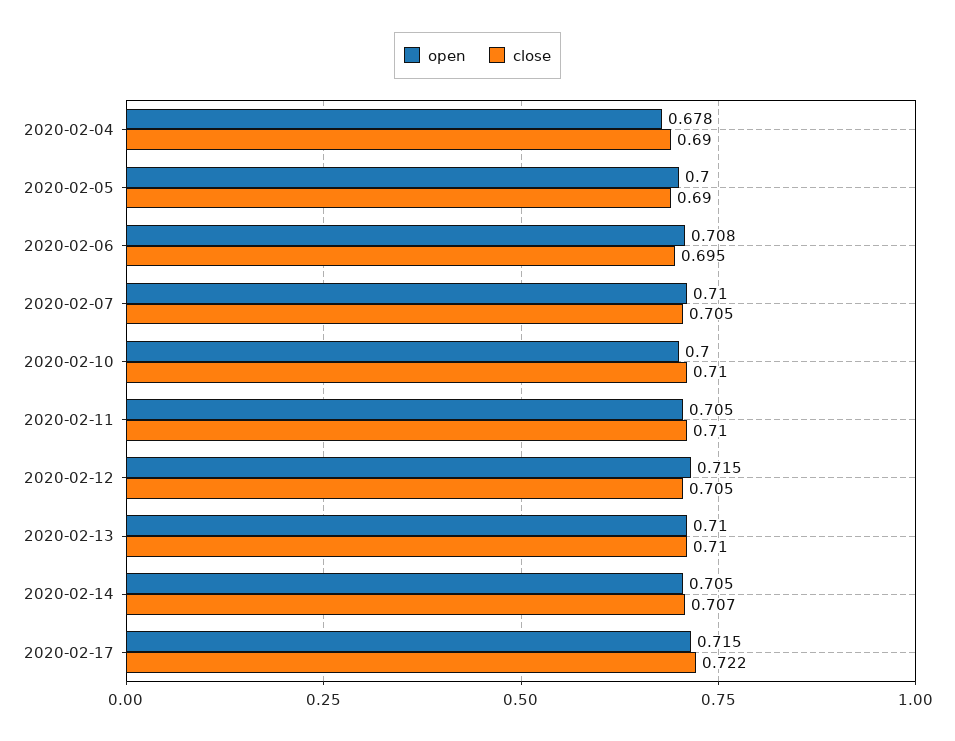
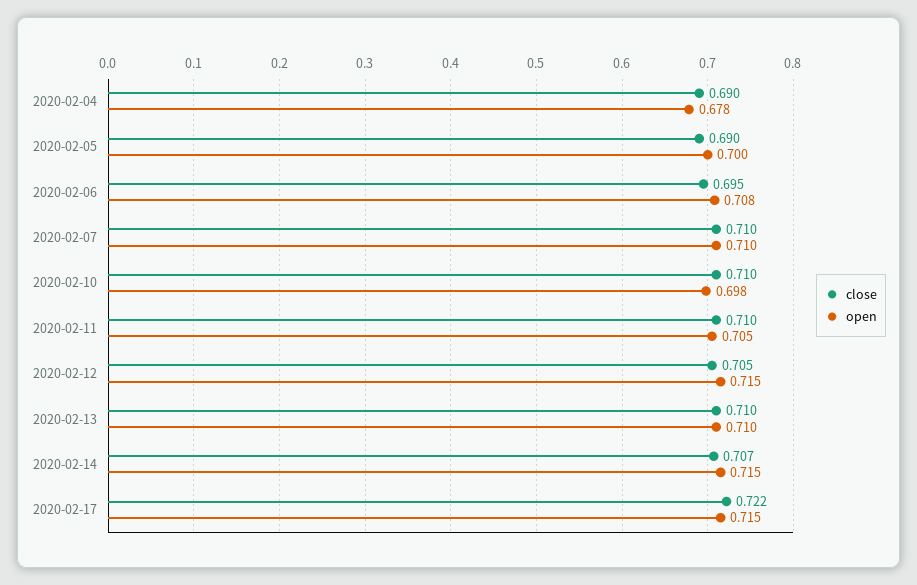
  {
    "open": {
      "2020-02-04": 0.678,
      "2020-02-05": 0.7,
      "2020-02-06": 0.708,
      "2020-02-07": 0.71,
-     "2020-02-10": 0.7,
+     "2020-02-10": 0.698,
      "2020-02-11": 0.705,
      "2020-02-12": 0.715,
      "2020-02-13": 0.71,
-     "2020-02-14": 0.705,
+     "2020-02-14": 0.715,
      "2020-02-17": 0.715
    },
    "close": {
      "2020-02-04": 0.69,
      "2020-02-05": 0.69,
      "2020-02-06": 0.695,
-     "2020-02-07": 0.705,
+     "2020-02-07": 0.71,
      "2020-02-10": 0.71,
      "2020-02-11": 0.71,
      "2020-02-12": 0.705,
      "2020-02-13": 0.71,
      "2020-02-14": 0.707,
      "2020-02-17": 0.722
    }
  }

